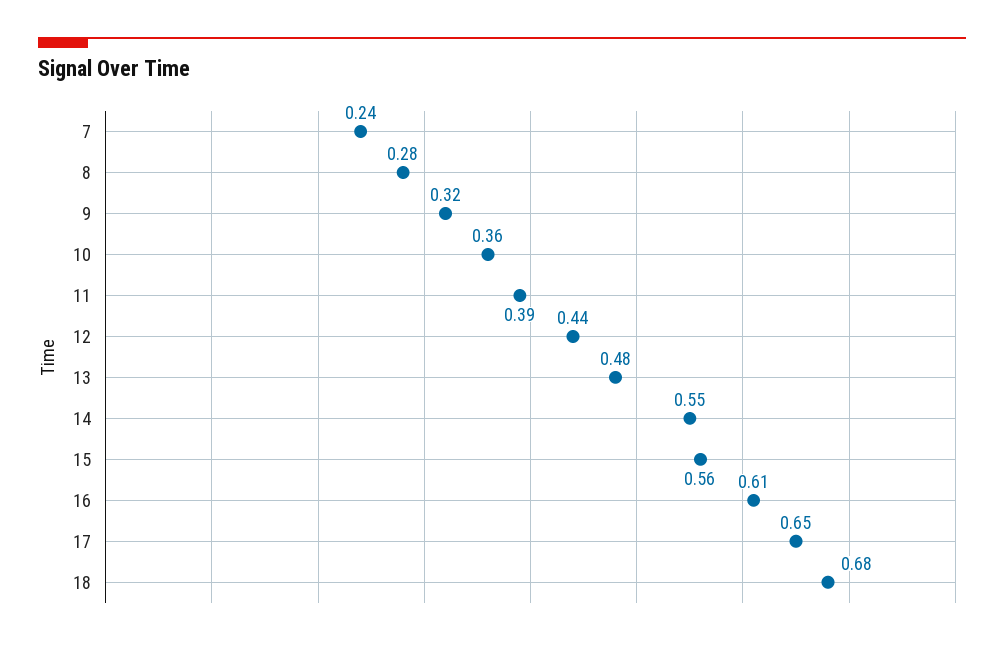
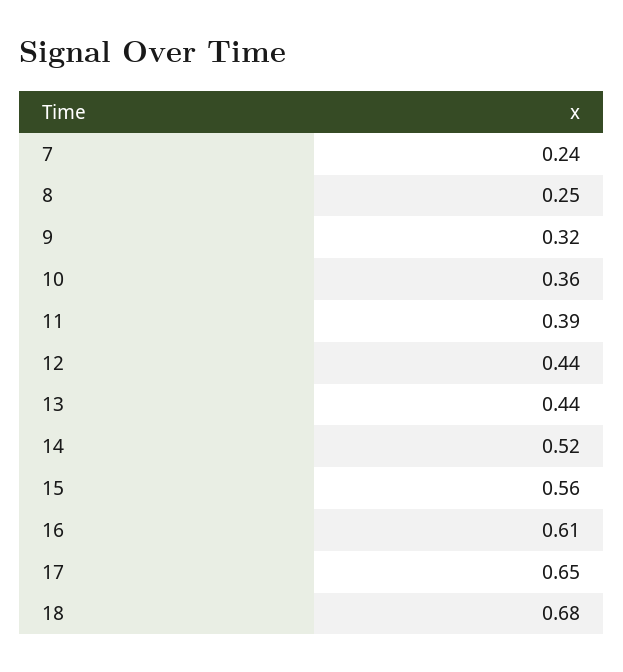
  {
    "7": 0.24,
-   "8": 0.28,
+   "8": 0.25,
    "9": 0.32,
    "10": 0.36,
    "11": 0.39,
    "12": 0.44,
-   "13": 0.48,
+   "13": 0.44,
-   "14": 0.55,
+   "14": 0.52,
    "15": 0.56,
    "16": 0.61,
    "17": 0.65,
    "18": 0.68
  }

